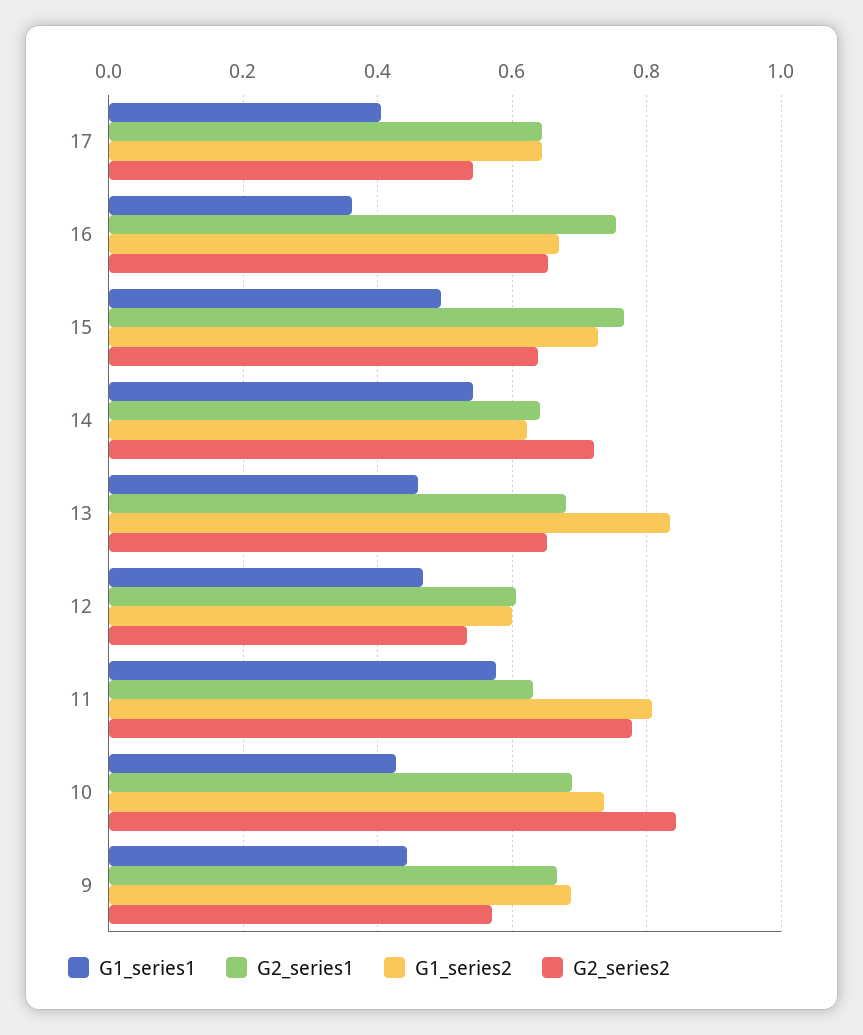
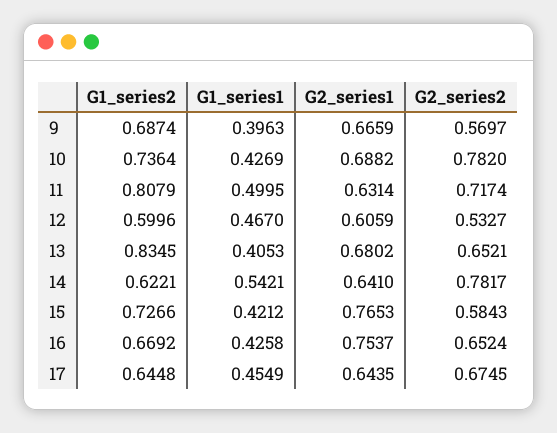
  {
    "G1_series1": {
-     "17": 0.4,
+     "17": 0.4549,
-     "16": 0.36,
+     "16": 0.4258,
-     "15": 0.5,
+     "15": 0.4212,
      "14": 0.5421,
-     "13": 0.46,
+     "13": 0.4053,
      "12": 0.467,
-     "11": 0.58,
+     "11": 0.4995,
      "10": 0.4269,
-     "9": 0.44
+     "9": 0.3963
    },
    "G2_series1": {
      "17": 0.6435,
      "16": 0.7537,
      "15": 0.7653,
      "14": 0.641,
      "13": 0.6802,
      "12": 0.6059,
      "11": 0.6314,
      "10": 0.6882,
      "9": 0.6659
    },
    "G1_series2": {
      "17": 0.6448,
      "16": 0.6692,
      "15": 0.7266,
      "14": 0.6221,
      "13": 0.8345,
      "12": 0.5996,
      "11": 0.8079,
      "10": 0.7364,
      "9": 0.6874
    },
    "G2_series2": {
-     "17": 0.54,
+     "17": 0.6745,
      "16": 0.6524,
-     "15": 0.64,
+     "15": 0.5843,
-     "14": 0.72,
+     "14": 0.7817,
      "13": 0.6521,
      "12": 0.5327,
-     "11": 0.78,
+     "11": 0.7174,
-     "10": 0.84,
+     "10": 0.782,
      "9": 0.5697
    }
  }

